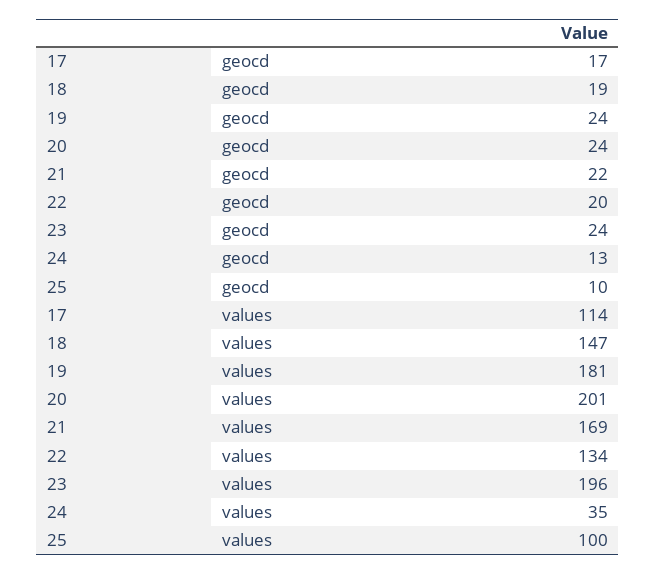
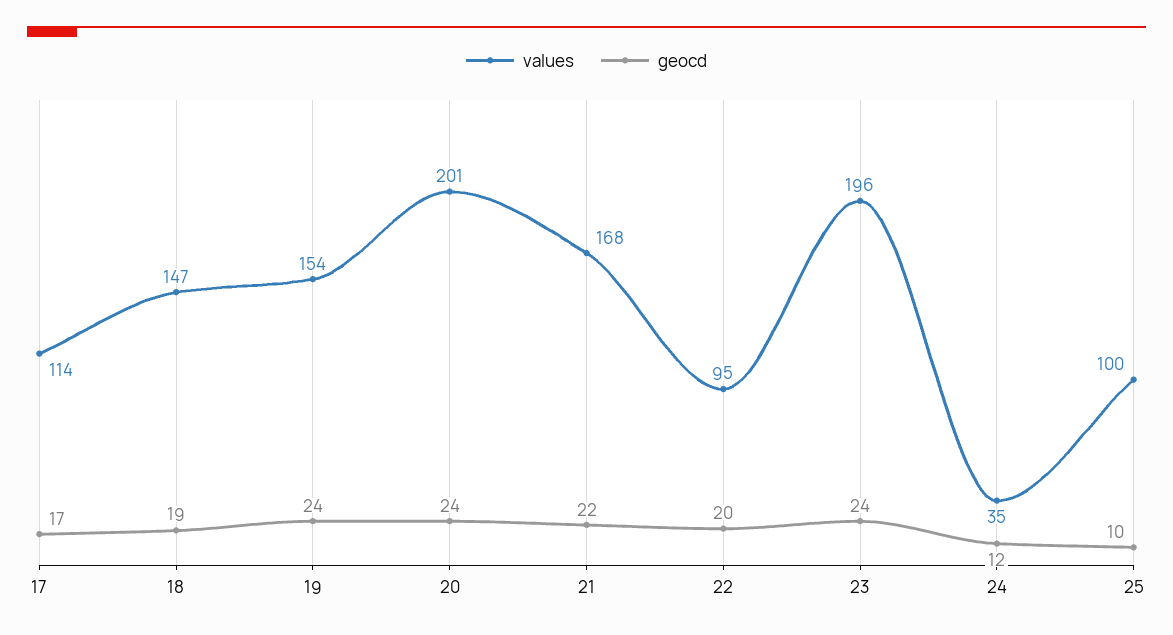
  {
    "geocd": {
      "17": 17,
      "18": 19,
      "19": 24,
      "20": 24,
      "21": 22,
      "22": 20,
      "23": 24,
-     "24": 13,
+     "24": 12,
      "25": 10
    },
    "values": {
      "17": 114,
      "18": 147,
-     "19": 181,
+     "19": 154,
      "20": 201,
-     "21": 169,
+     "21": 168,
-     "22": 134,
+     "22": 95,
      "23": 196,
      "24": 35,
      "25": 100
    }
  }

